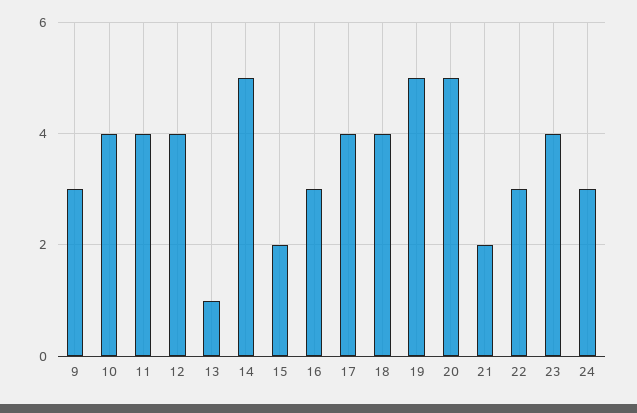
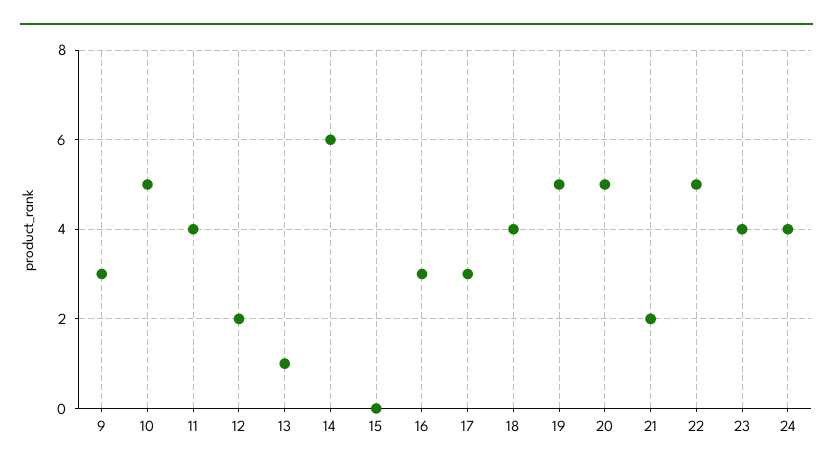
  {
    "9": 3,
-   "10": 4,
+   "10": 5,
    "11": 4,
-   "12": 4,
+   "12": 2,
    "13": 1,
-   "14": 5,
+   "14": 6,
-   "15": 2,
+   "15": 0,
    "16": 3,
-   "17": 4,
+   "17": 3,
    "18": 4,
    "19": 5,
    "20": 5,
    "21": 2,
-   "22": 3,
+   "22": 5,
    "23": 4,
-   "24": 3
+   "24": 4
  }

